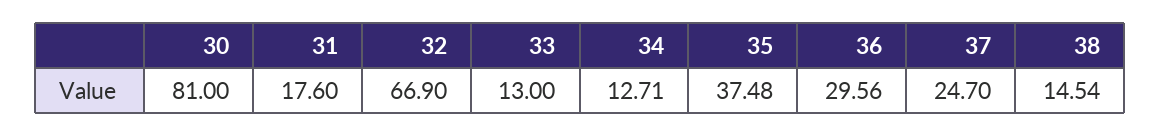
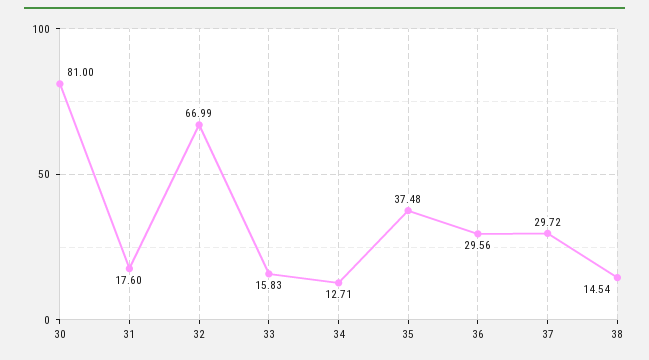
  {
    "30": 81,
    "31": 17.6,
-   "32": 66.9,
+   "32": 66.99,
-   "33": 13,
+   "33": 15.83,
    "34": 12.71,
    "35": 37.48,
    "36": 29.56,
-   "37": 24.7,
+   "37": 29.72,
    "38": 14.54
  }

